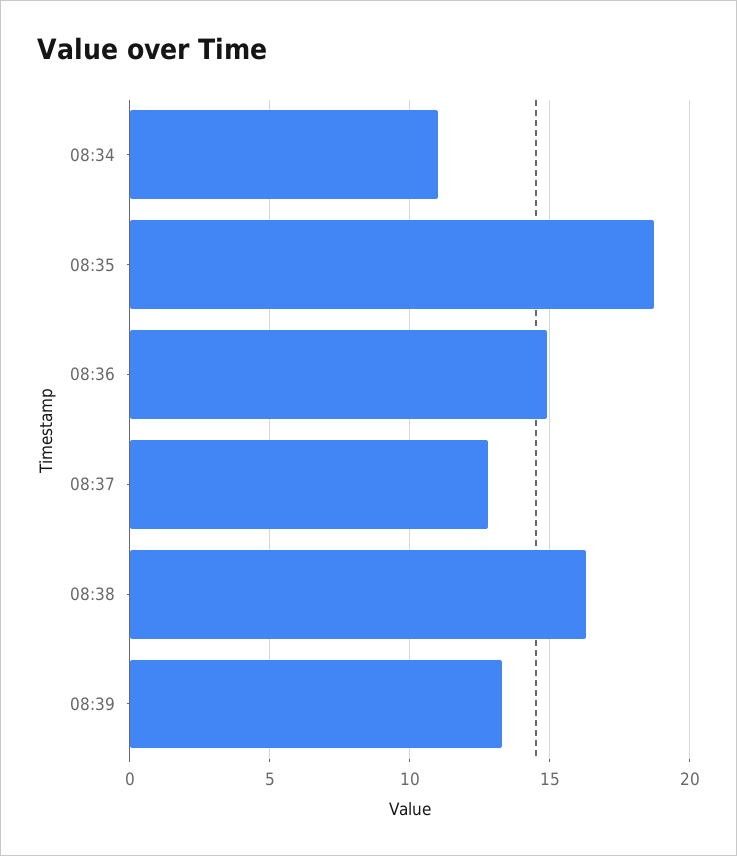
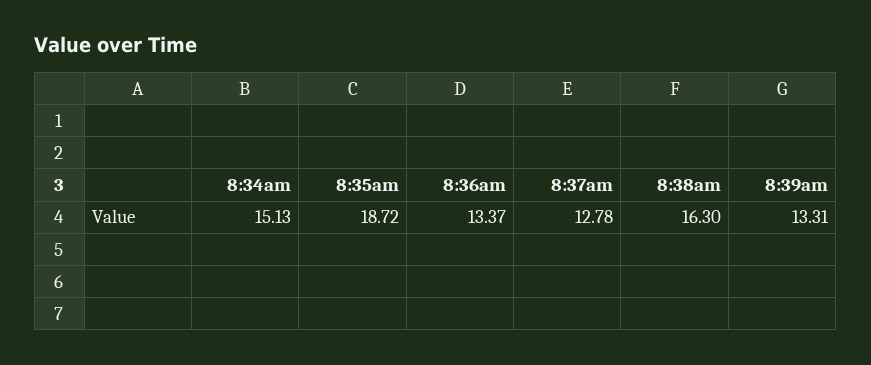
  {
-   "08:34": 11,
+   "08:34": 15.13,
    "08:35": 18.72,
-   "08:36": 15,
+   "08:36": 13.37,
    "08:37": 12.78,
    "08:38": 16.3,
    "08:39": 13.31
  }

